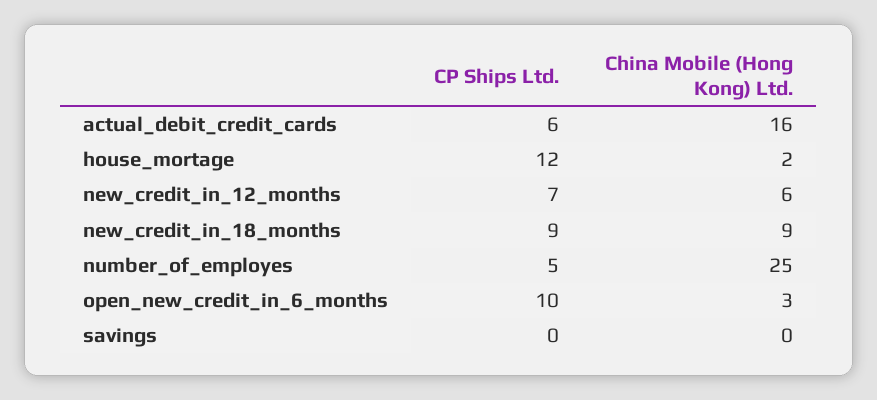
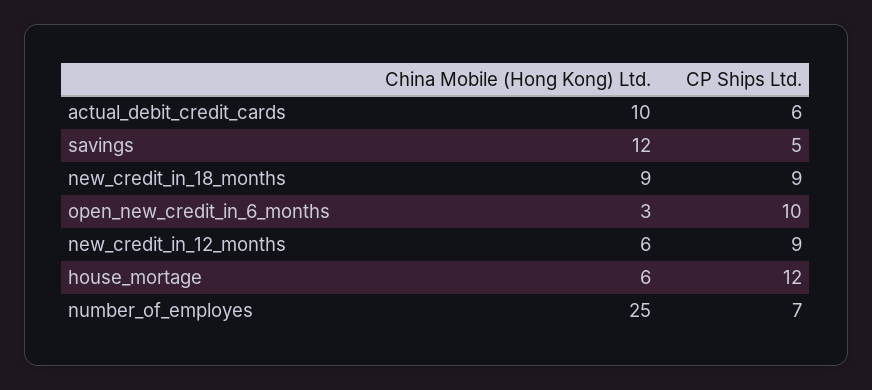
  {
    "CP Ships Ltd.": {
      "actual_debit_credit_cards": 6,
      "house_mortage": 12,
-     "new_credit_in_12_months": 7,
+     "new_credit_in_12_months": 9,
      "new_credit_in_18_months": 9,
-     "number_of_employes": 5,
+     "number_of_employes": 7,
      "open_new_credit_in_6_months": 10,
-     "savings": 0
+     "savings": 5
    },
    "China Mobile (Hong Kong) Ltd.": {
-     "actual_debit_credit_cards": 16,
+     "actual_debit_credit_cards": 10,
-     "house_mortage": 2,
+     "house_mortage": 6,
      "new_credit_in_12_months": 6,
      "new_credit_in_18_months": 9,
      "number_of_employes": 25,
      "open_new_credit_in_6_months": 3,
-     "savings": 0
+     "savings": 12
    }
  }

